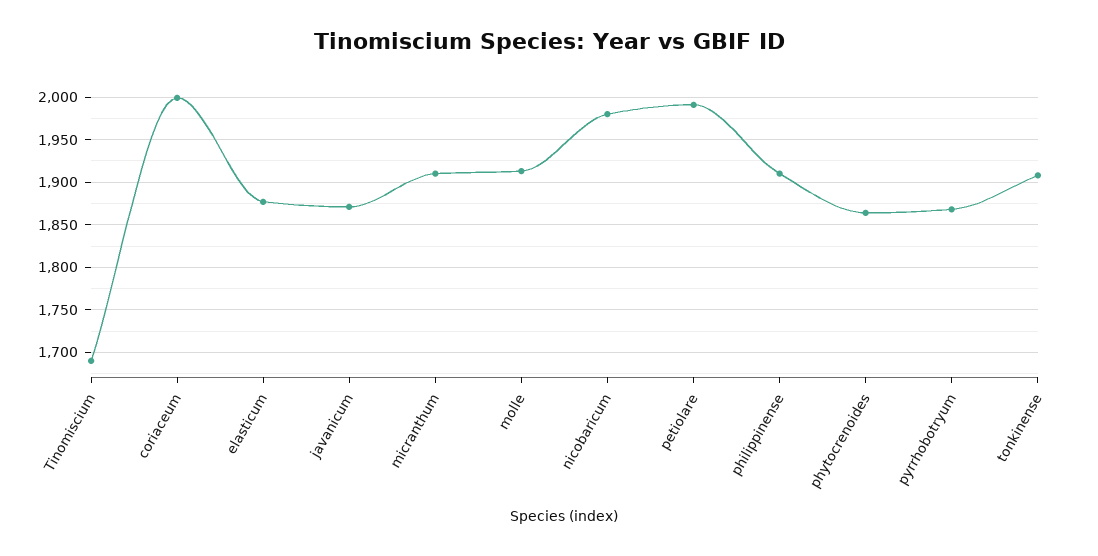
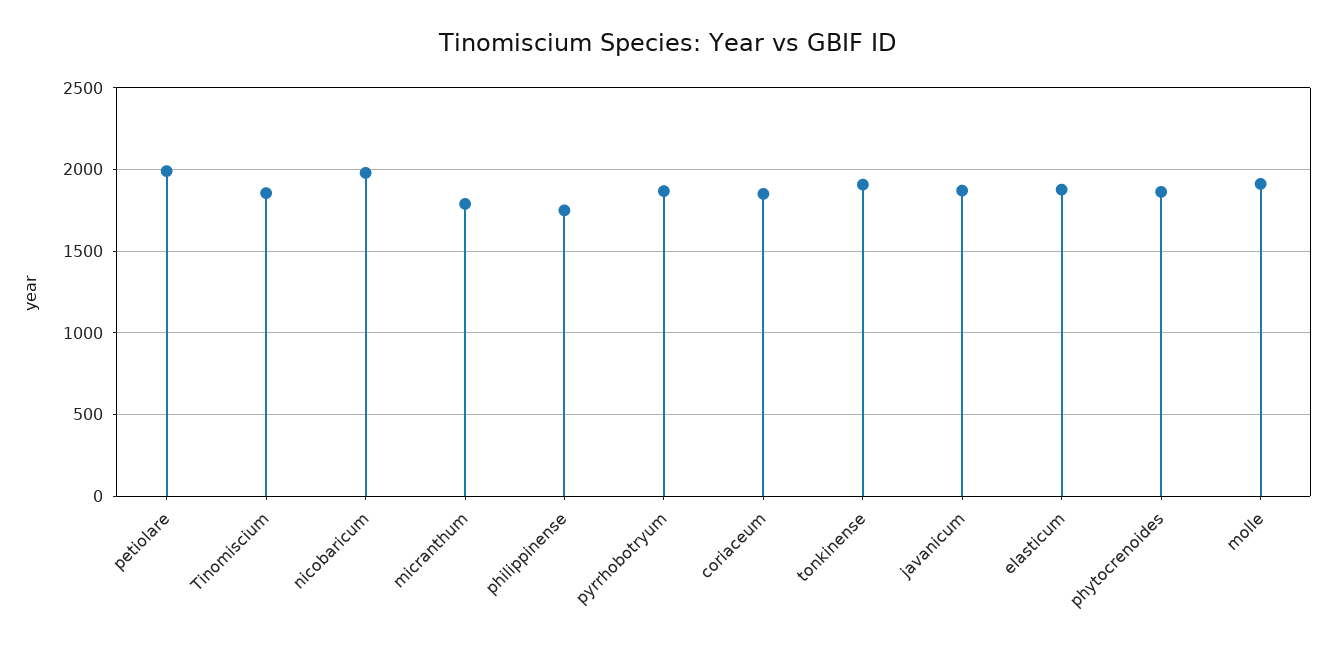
  {
-   "Tinomiscium": 1690,
+   "Tinomiscium": 1850,
-   "coriaceum": 2000,
+   "coriaceum": 1850,
    "elasticum": 1880,
    "javanicum": 1870,
-   "micranthum": 1910,
+   "micranthum": 1800,
    "molle": 1910,
    "nicobaricum": 1980,
    "petiolare": 1990,
-   "philippinense": 1910,
+   "philippinense": 1750,
    "phytocrenoides": 1860,
    "pyrrhobotryum": 1870,
    "tonkinense": 1910
  }

